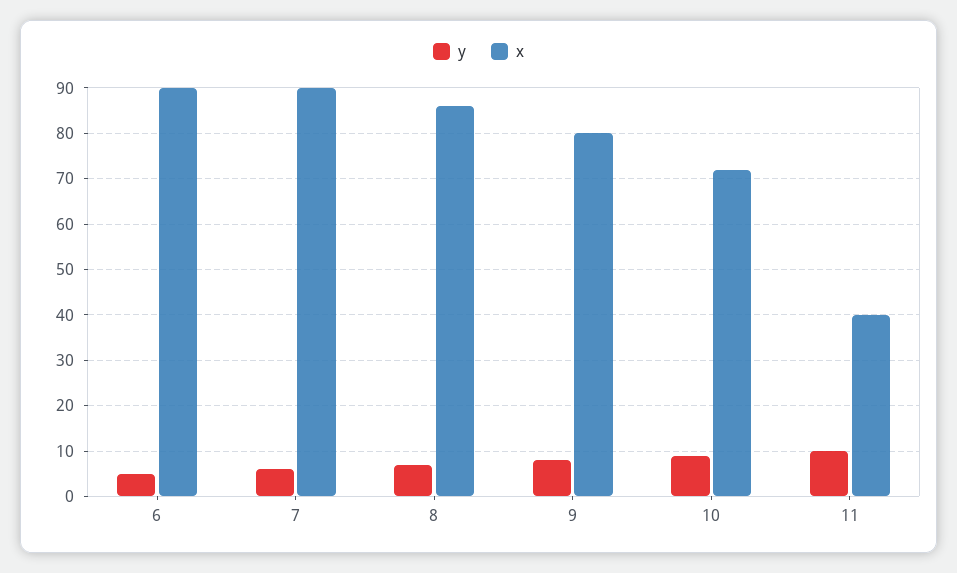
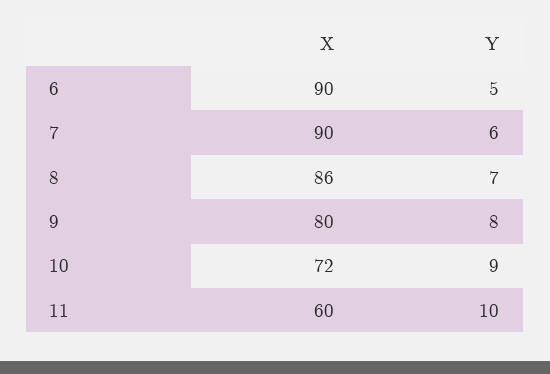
  {
    "y": {
      "6": 5,
      "7": 6,
      "8": 7,
      "9": 8,
      "10": 9,
      "11": 10
    },
    "x": {
      "6": 90,
      "7": 90,
      "8": 86,
      "9": 80,
      "10": 72,
-     "11": 40
+     "11": 60
    }
  }

